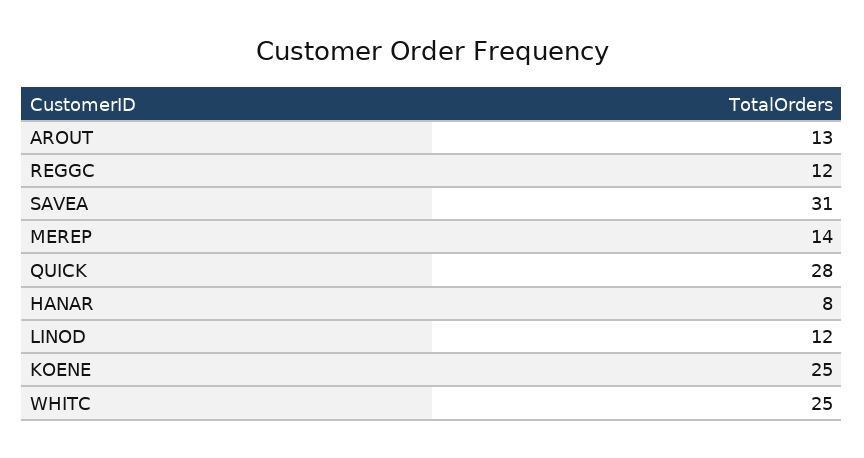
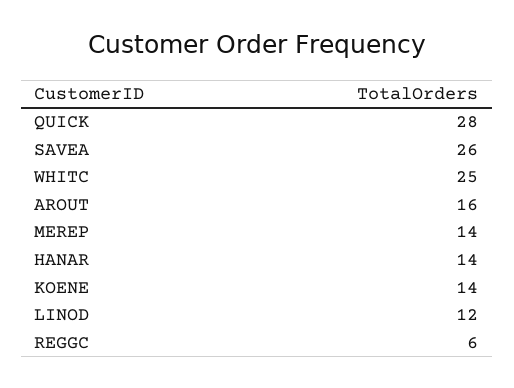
  {
-   "AROUT": 13,
+   "AROUT": 16,
-   "REGGC": 12,
+   "REGGC": 6,
-   "SAVEA": 31,
+   "SAVEA": 26,
    "MEREP": 14,
    "QUICK": 28,
-   "HANAR": 8,
+   "HANAR": 14,
    "LINOD": 12,
-   "KOENE": 25,
+   "KOENE": 14,
    "WHITC": 25
  }

